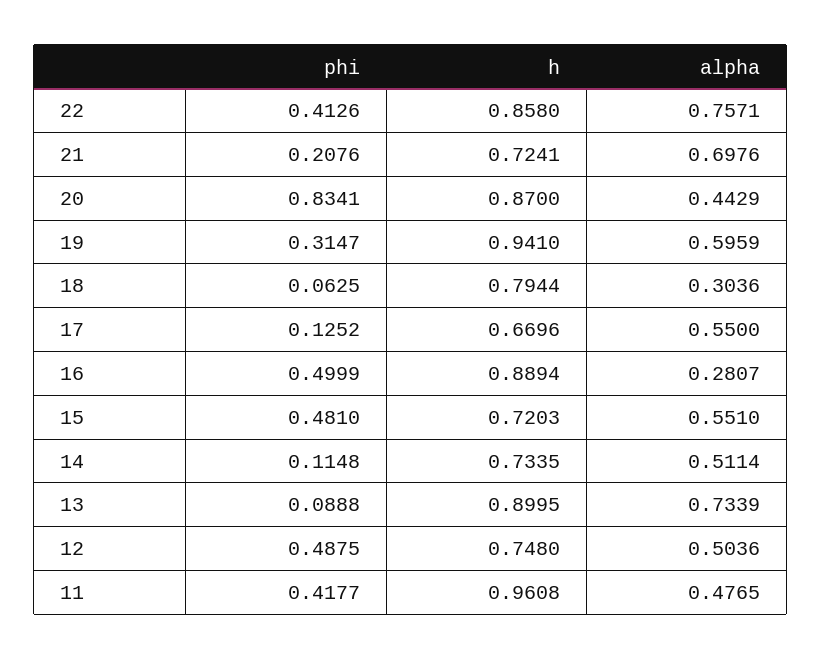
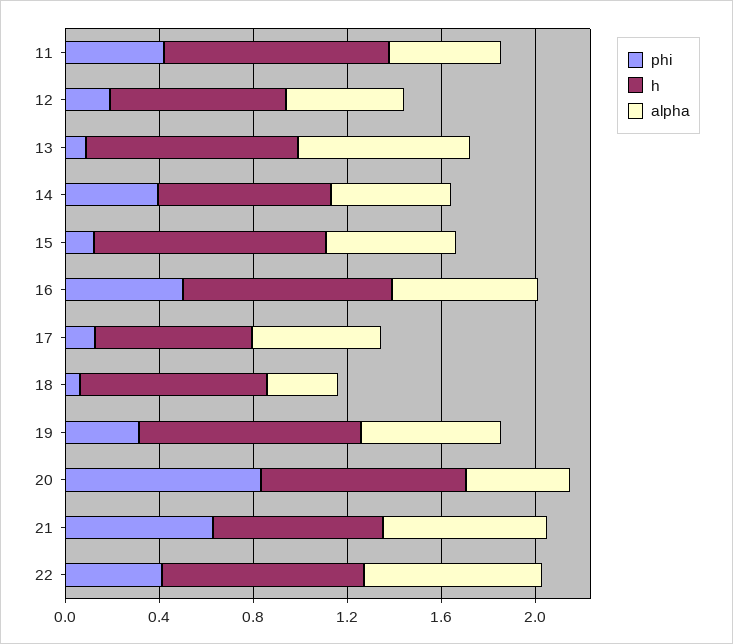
  {
    "phi": {
      "22": 0.4126,
-     "21": 0.2076,
+     "21": 0.6,
      "20": 0.8341,
      "19": 0.3147,
      "18": 0.0625,
      "17": 0.1252,
      "16": 0.4999,
-     "15": 0.481,
+     "15": 0.1,
-     "14": 0.1148,
+     "14": 0.4,
      "13": 0.0888,
-     "12": 0.4875,
+     "12": 0.2,
      "11": 0.4177
    },
    "h": {
      "22": 0.858,
      "21": 0.7241,
      "20": 0.87,
      "19": 0.941,
      "18": 0.7944,
      "17": 0.6696,
      "16": 0.8894,
-     "15": 0.7203,
+     "15": 1,
      "14": 0.7335,
      "13": 0.8995,
      "12": 0.748,
      "11": 0.9608
    },
    "alpha": {
      "22": 0.7571,
      "21": 0.6976,
      "20": 0.4429,
      "19": 0.5959,
      "18": 0.3036,
      "17": 0.55,
-     "16": 0.2807,
+     "16": 0.6,
      "15": 0.551,
      "14": 0.5114,
      "13": 0.7339,
      "12": 0.5036,
      "11": 0.4765
    }
  }

